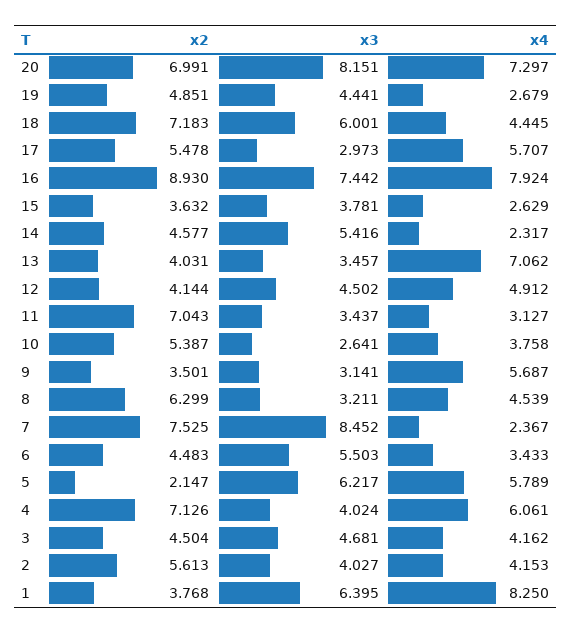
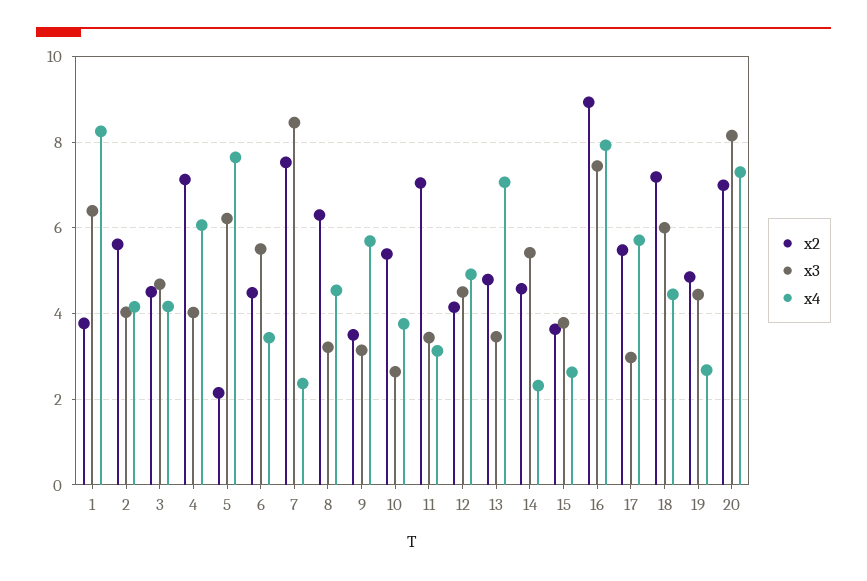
  {
    "x2": {
      "20": 6.991,
      "19": 4.851,
      "18": 7.183,
      "17": 5.478,
      "16": 8.93,
      "15": 3.632,
      "14": 4.577,
-     "13": 4.031,
+     "13": 4.8,
      "12": 4.144,
      "11": 7.043,
      "10": 5.387,
      "9": 3.501,
      "8": 6.299,
      "7": 7.525,
      "6": 4.483,
      "5": 2.147,
      "4": 7.126,
      "3": 4.504,
      "2": 5.613,
      "1": 3.768
    },
    "x3": {
      "20": 8.151,
      "19": 4.441,
      "18": 6.001,
      "17": 2.973,
      "16": 7.442,
      "15": 3.781,
      "14": 5.416,
      "13": 3.457,
      "12": 4.502,
      "11": 3.437,
      "10": 2.641,
      "9": 3.141,
      "8": 3.211,
      "7": 8.452,
      "6": 5.503,
      "5": 6.217,
      "4": 4.024,
      "3": 4.681,
      "2": 4.027,
      "1": 6.395
    },
    "x4": {
      "20": 7.297,
      "19": 2.679,
      "18": 4.445,
      "17": 5.707,
      "16": 7.924,
      "15": 2.629,
      "14": 2.317,
      "13": 7.062,
      "12": 4.912,
      "11": 3.127,
      "10": 3.758,
      "9": 5.687,
      "8": 4.539,
      "7": 2.367,
      "6": 3.433,
-     "5": 5.789,
+     "5": 7.6,
      "4": 6.061,
      "3": 4.162,
      "2": 4.153,
      "1": 8.25
    }
  }

